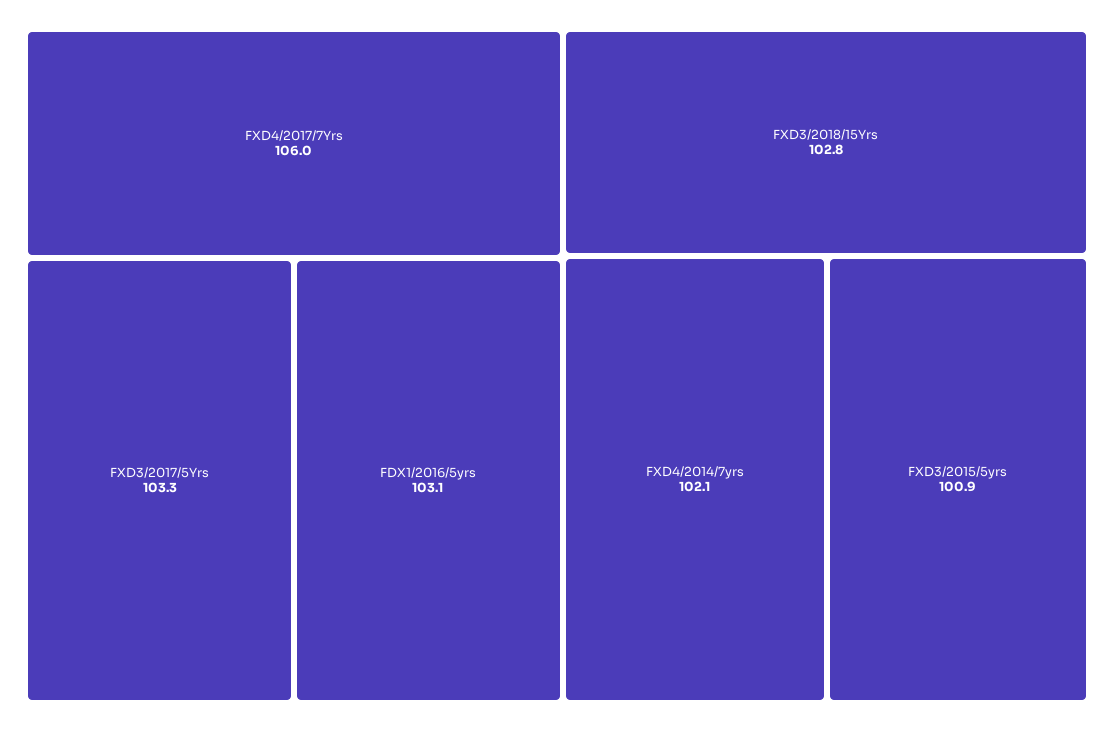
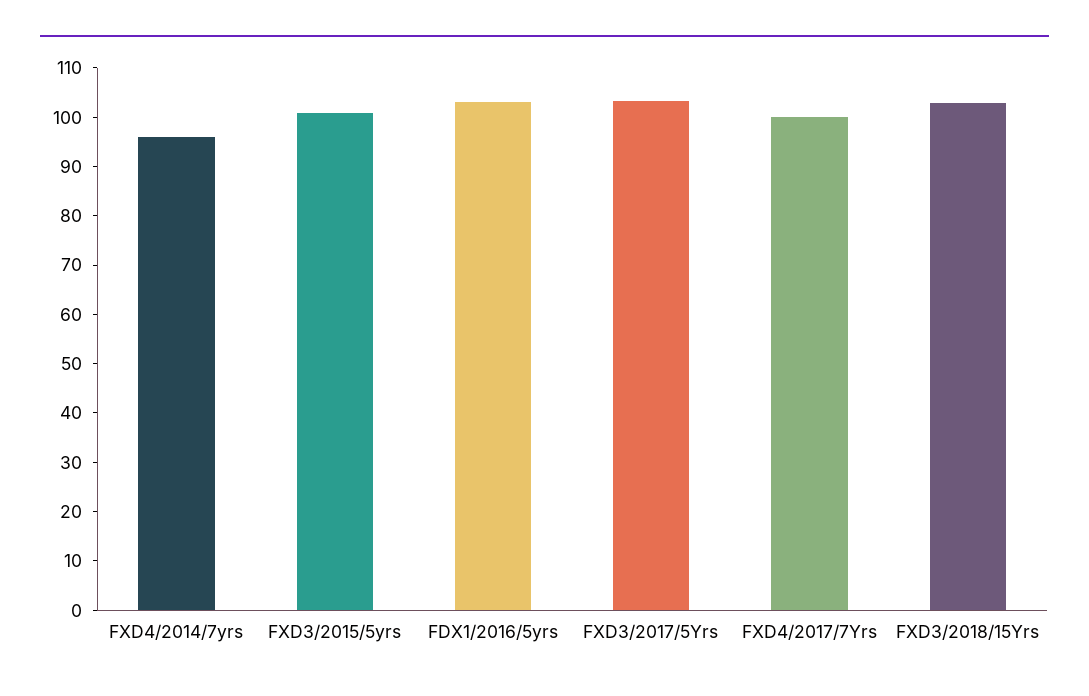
  {
-   "FXD4/2017/7Yrs": 106,
+   "FXD4/2017/7Yrs": 100,
    "FXD3/2017/5Yrs": 103.3,
    "FDX1/2016/5yrs": 103.1,
    "FXD3/2018/15Yrs": 102.8,
-   "FXD4/2014/7yrs": 102.1,
+   "FXD4/2014/7yrs": 96,
    "FXD3/2015/5yrs": 100.9
  }

